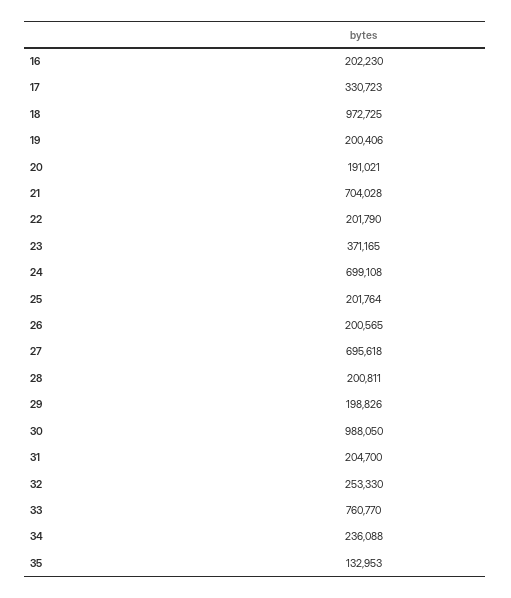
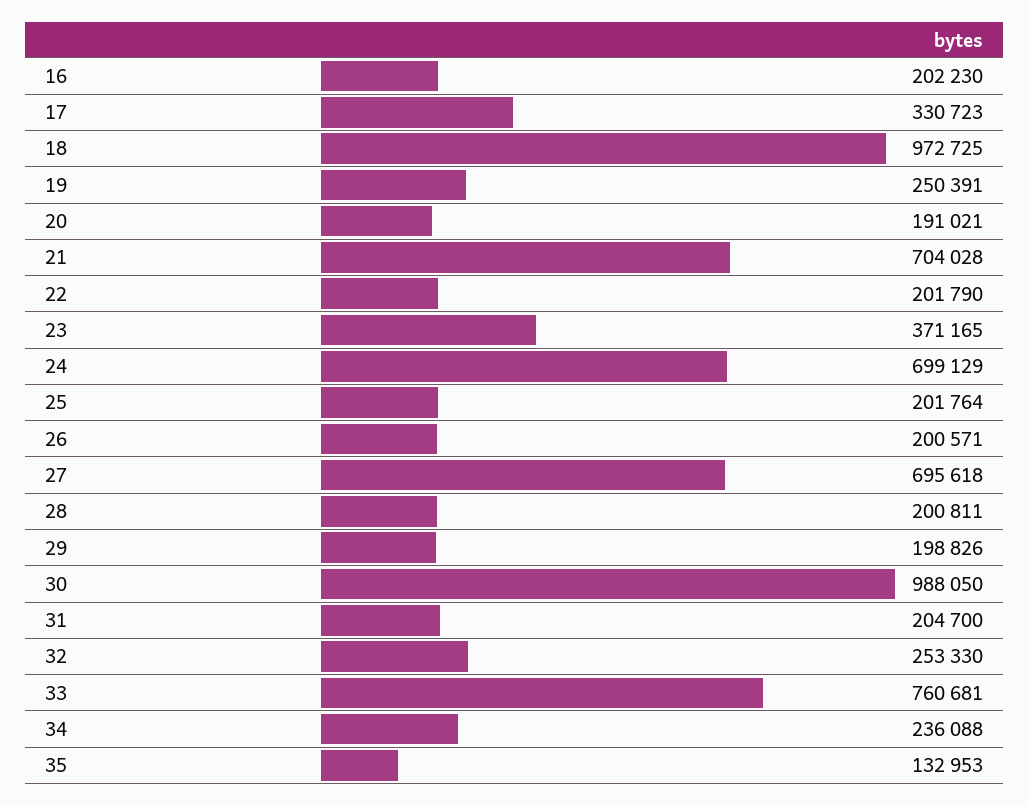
  {
    "16": 202230,
    "17": 330723,
    "18": 972725,
-   "19": 200406,
+   "19": 250391,
    "20": 191021,
    "21": 704028,
    "22": 201790,
    "23": 371165,
-   "24": 699108,
+   "24": 699129,
    "25": 201764,
-   "26": 200565,
+   "26": 200571,
    "27": 695618,
    "28": 200811,
    "29": 198826,
    "30": 988050,
    "31": 204700,
    "32": 253330,
-   "33": 760770,
+   "33": 760681,
    "34": 236088,
    "35": 132953
  }

